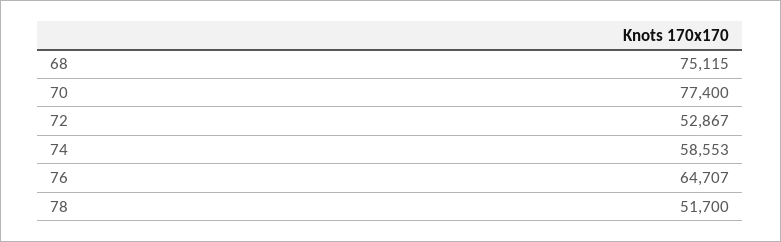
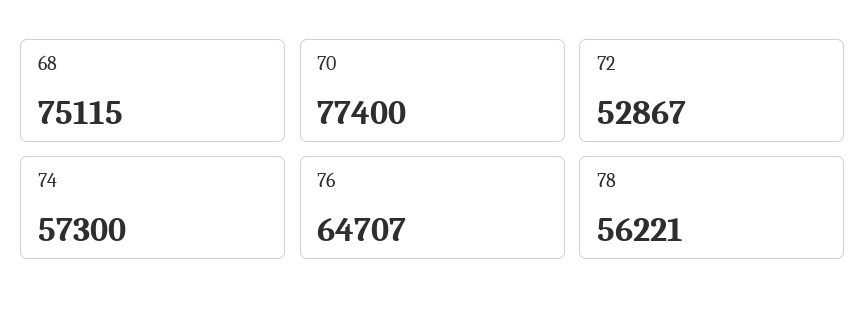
  {
    "68": 75115,
    "70": 77400,
    "72": 52867,
-   "74": 58553,
+   "74": 57300,
    "76": 64707,
-   "78": 51700
+   "78": 56221
  }

